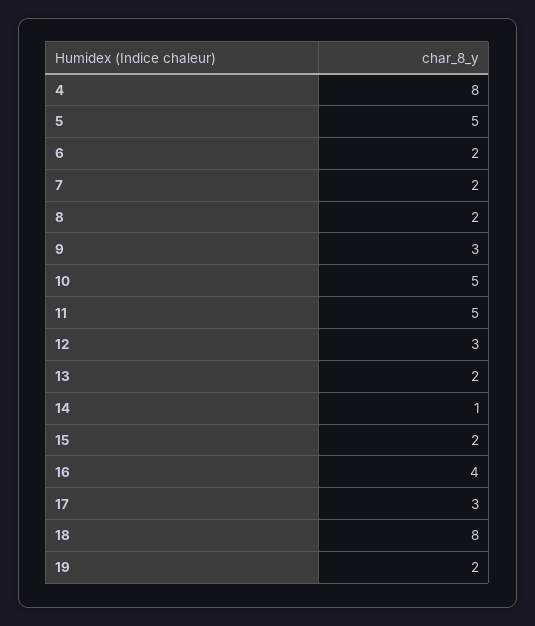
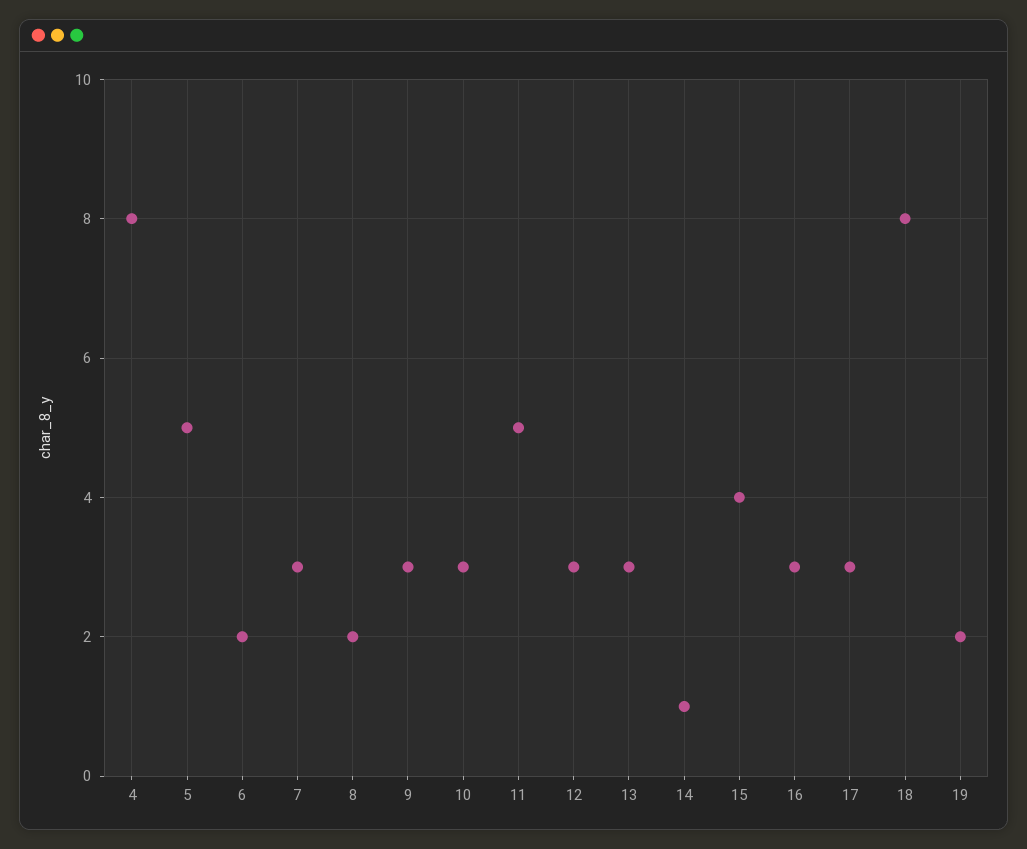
  {
    "4": 8,
    "5": 5,
    "6": 2,
-   "7": 2,
+   "7": 3,
    "8": 2,
    "9": 3,
-   "10": 5,
+   "10": 3,
    "11": 5,
    "12": 3,
-   "13": 2,
+   "13": 3,
    "14": 1,
-   "15": 2,
+   "15": 4,
-   "16": 4,
+   "16": 3,
    "17": 3,
    "18": 8,
    "19": 2
  }

